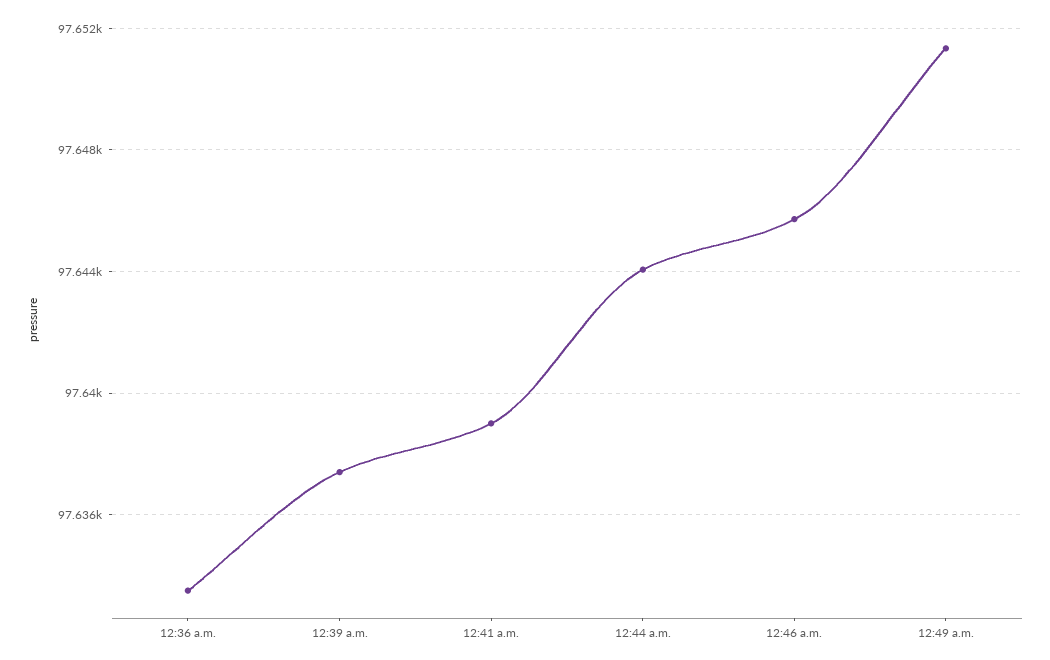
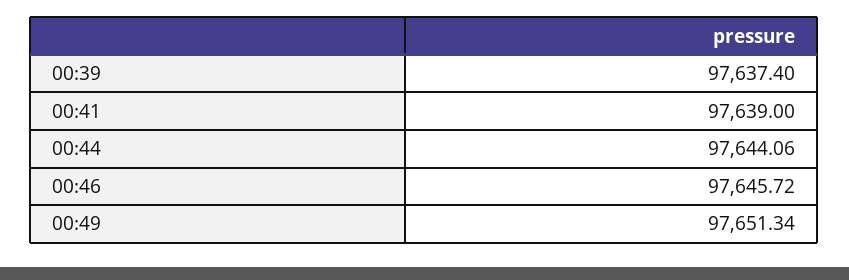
  {
-   "12:36 a.m.": 97633.5,
    "12:39 a.m.": 97637.4,
    "12:41 a.m.": 97639,
    "12:44 a.m.": 97644.06,
    "12:46 a.m.": 97645.72,
    "12:49 a.m.": 97651.34
  }

